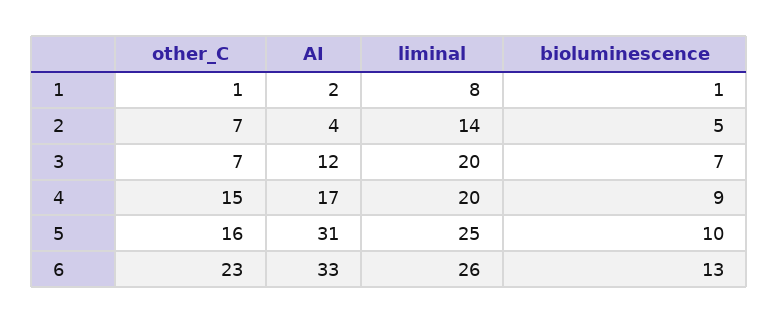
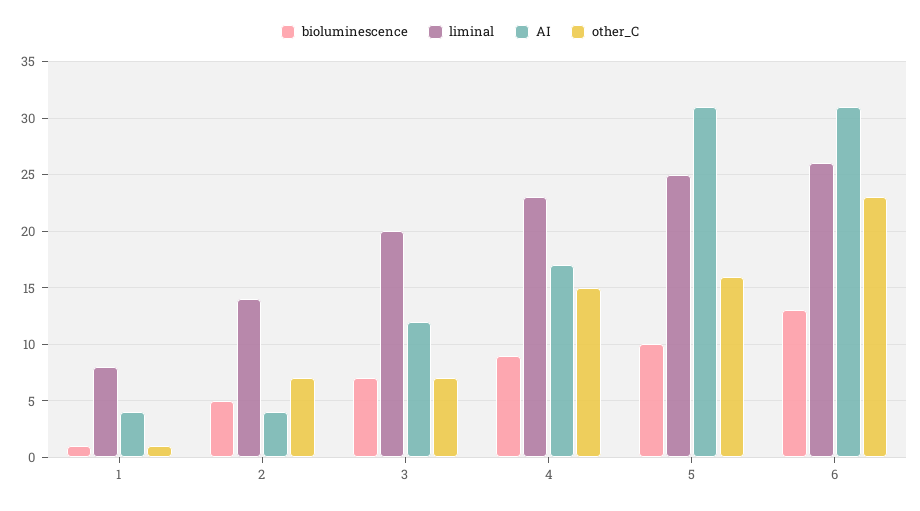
  {
    "other_C": {
      "1": 1,
      "2": 7,
      "3": 7,
      "4": 15,
      "5": 16,
      "6": 23
    },
    "AI": {
-     "1": 2,
+     "1": 4,
      "2": 4,
      "3": 12,
      "4": 17,
      "5": 31,
-     "6": 33
+     "6": 31
    },
    "liminal": {
      "1": 8,
      "2": 14,
      "3": 20,
-     "4": 20,
+     "4": 23,
      "5": 25,
      "6": 26
    },
    "bioluminescence": {
      "1": 1,
      "2": 5,
      "3": 7,
      "4": 9,
      "5": 10,
      "6": 13
    }
  }

